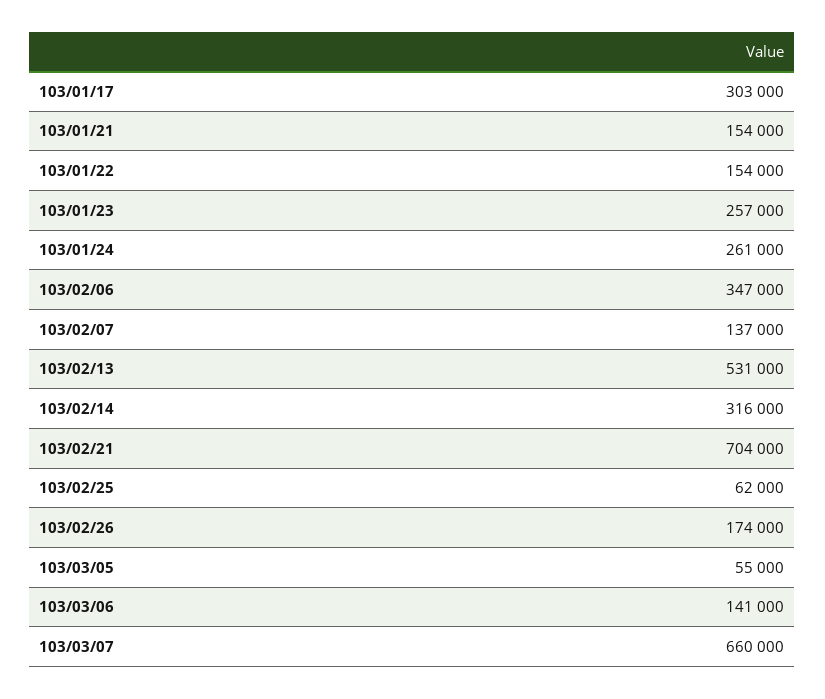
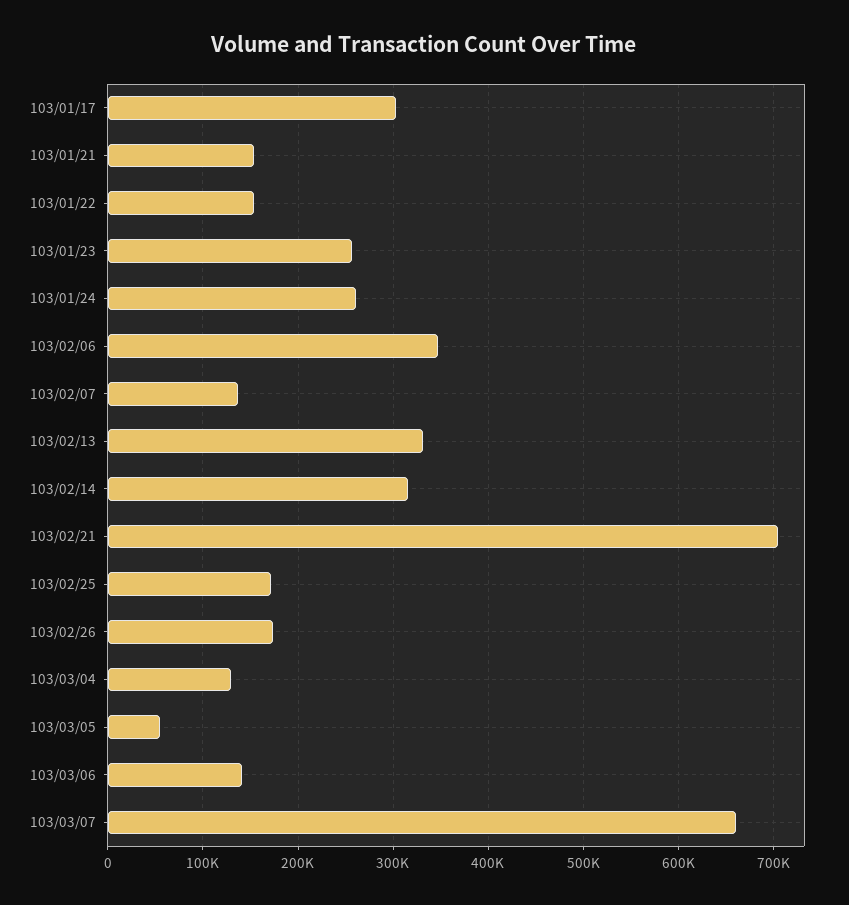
  {
    "103/01/17": 303000,
    "103/01/21": 154000,
    "103/01/22": 154000,
    "103/01/23": 257000,
    "103/01/24": 261000,
    "103/02/06": 347000,
    "103/02/07": 137000,
-   "103/02/13": 531000,
+   "103/02/13": 330000,
    "103/02/14": 316000,
    "103/02/21": 704000,
-   "103/02/25": 62000,
+   "103/02/25": 170000,
    "103/02/26": 174000,
    "103/03/05": 55000,
    "103/03/06": 141000,
-   "103/03/07": 660000
+   "103/03/07": 660000,
+   "103/03/04": 130000
  }

